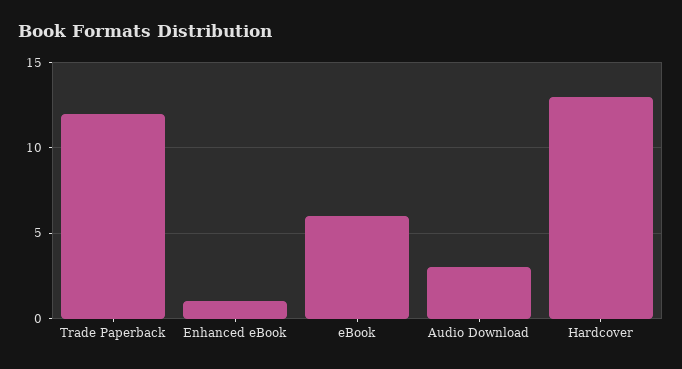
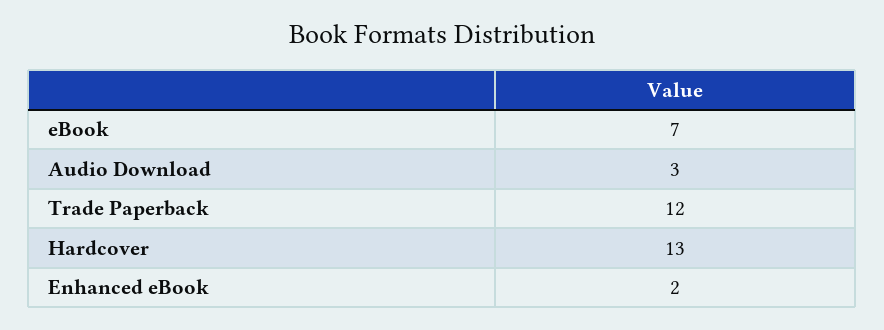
  {
    "Trade Paperback": 12,
-   "Enhanced eBook": 1,
+   "Enhanced eBook": 2,
-   "eBook": 6,
+   "eBook": 7,
    "Audio Download": 3,
    "Hardcover": 13
  }

